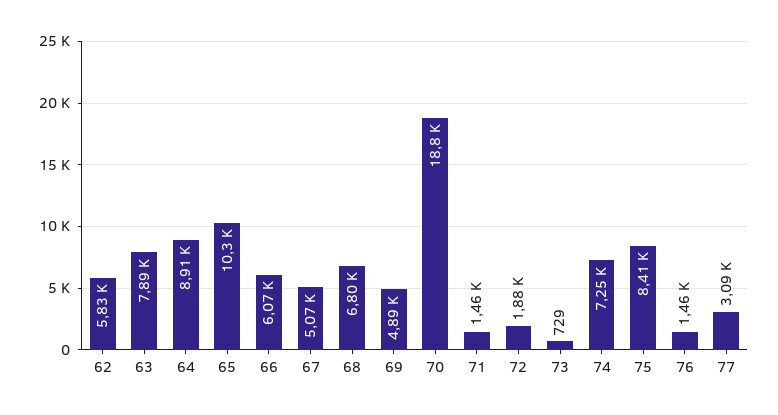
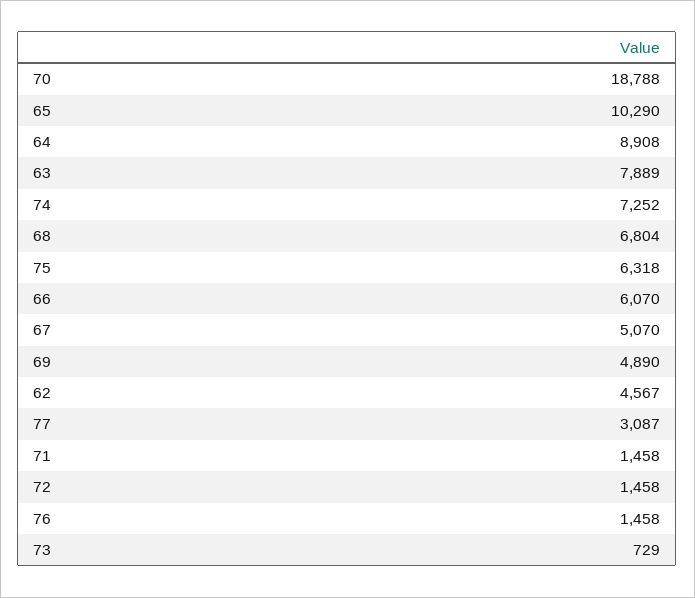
  {
-   "62": 5830,
+   "62": 4567,
    "63": 7889,
    "64": 8908,
    "65": 10290,
    "66": 6070,
    "67": 5070,
    "68": 6804,
    "69": 4890,
    "70": 18788,
    "71": 1458,
-   "72": 1880,
+   "72": 1458,
    "73": 729,
    "74": 7252,
-   "75": 8410,
+   "75": 6318,
    "76": 1458,
    "77": 3087
  }

